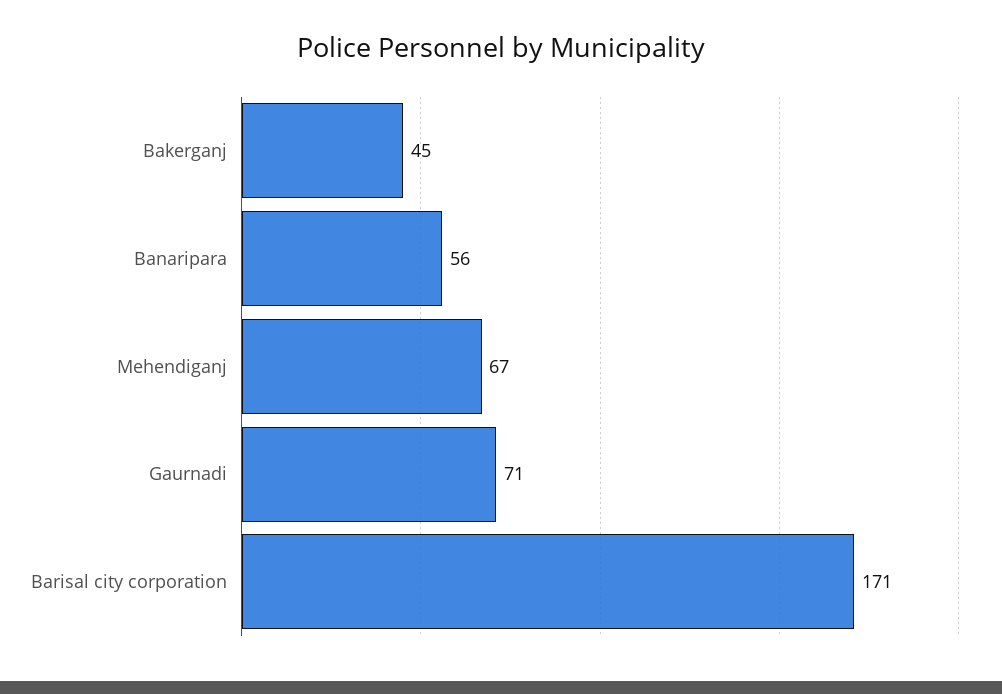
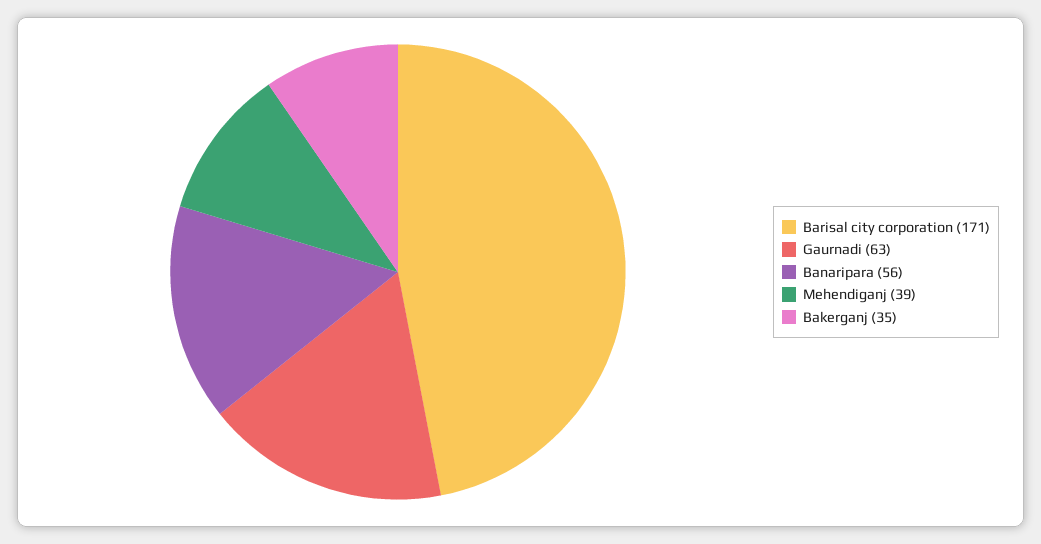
  {
-   "Bakerganj": 45,
+   "Bakerganj": 35,
    "Banaripara": 56,
-   "Mehendiganj": 67,
+   "Mehendiganj": 39,
-   "Gaurnadi": 71,
+   "Gaurnadi": 63,
    "Barisal city corporation": 171
  }

